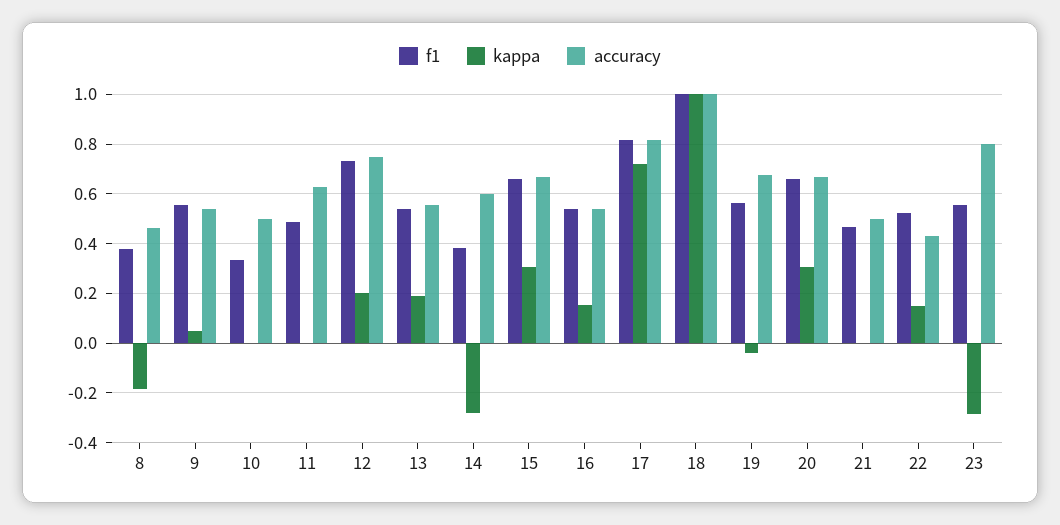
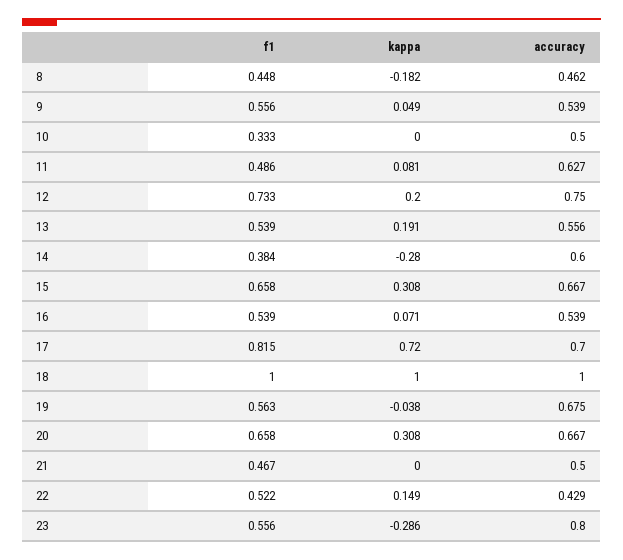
  {
    "f1": {
-     "8": 0.375,
+     "8": 0.448,
      "9": 0.556,
      "10": 0.333,
      "11": 0.486,
      "12": 0.733,
      "13": 0.539,
      "14": 0.384,
      "15": 0.658,
      "16": 0.539,
      "17": 0.815,
      "18": 1,
      "19": 0.563,
      "20": 0.658,
      "21": 0.467,
      "22": 0.522,
      "23": 0.556
    },
    "kappa": {
      "8": -0.182,
      "9": 0.049,
      "10": 0,
-     "11": 0,
+     "11": 0.081,
      "12": 0.2,
      "13": 0.191,
      "14": -0.28,
      "15": 0.308,
-     "16": 0.15,
+     "16": 0.071,
      "17": 0.72,
      "18": 1,
      "19": -0.038,
      "20": 0.308,
      "21": 0,
      "22": 0.149,
      "23": -0.286
    },
    "accuracy": {
      "8": 0.462,
      "9": 0.539,
      "10": 0.5,
      "11": 0.627,
      "12": 0.75,
      "13": 0.556,
      "14": 0.6,
      "15": 0.667,
      "16": 0.539,
-     "17": 0.825,
+     "17": 0.7,
      "18": 1,
      "19": 0.675,
      "20": 0.667,
      "21": 0.5,
      "22": 0.429,
      "23": 0.8
    }
  }

